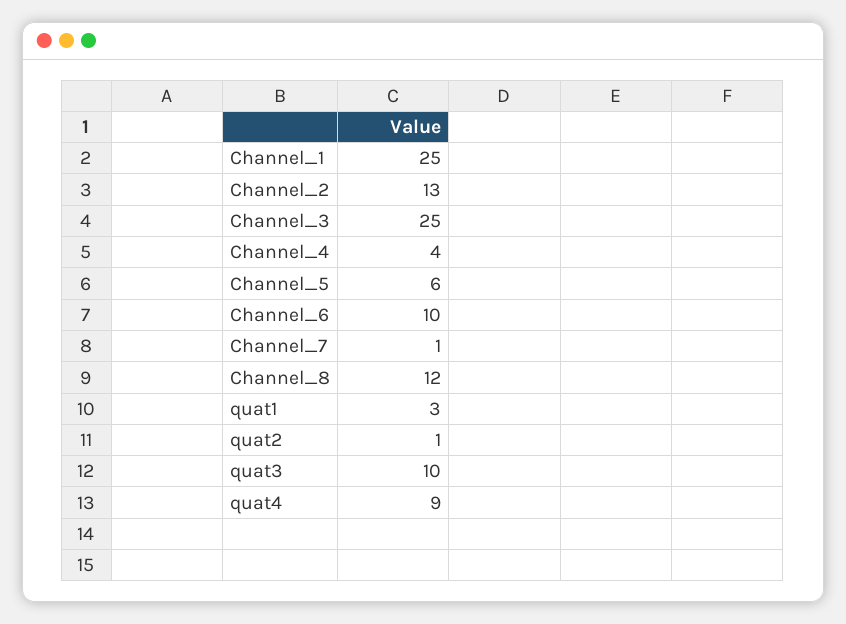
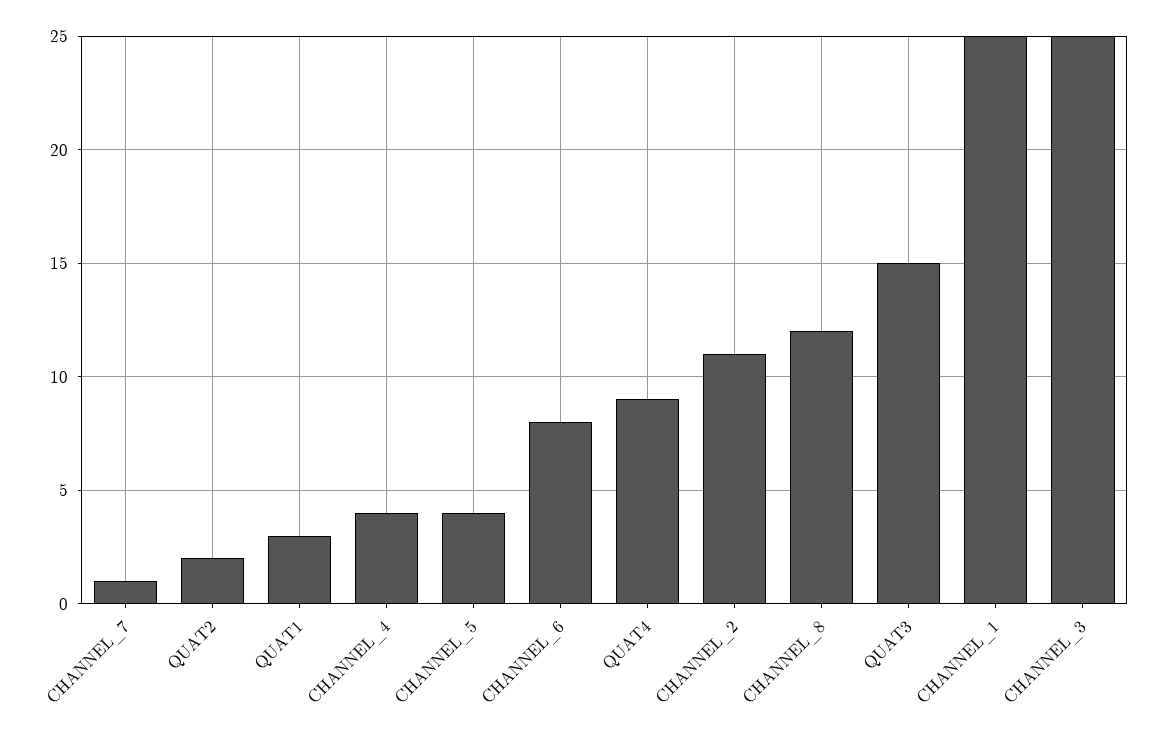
  {
    "Channel_1": 25,
-   "Channel_2": 13,
+   "Channel_2": 11,
    "Channel_3": 25,
    "Channel_4": 4,
-   "Channel_5": 6,
+   "Channel_5": 4,
-   "Channel_6": 10,
+   "Channel_6": 8,
    "Channel_7": 1,
    "Channel_8": 12,
    "quat1": 3,
-   "quat2": 1,
+   "quat2": 2,
-   "quat3": 10,
+   "quat3": 15,
    "quat4": 9
  }

